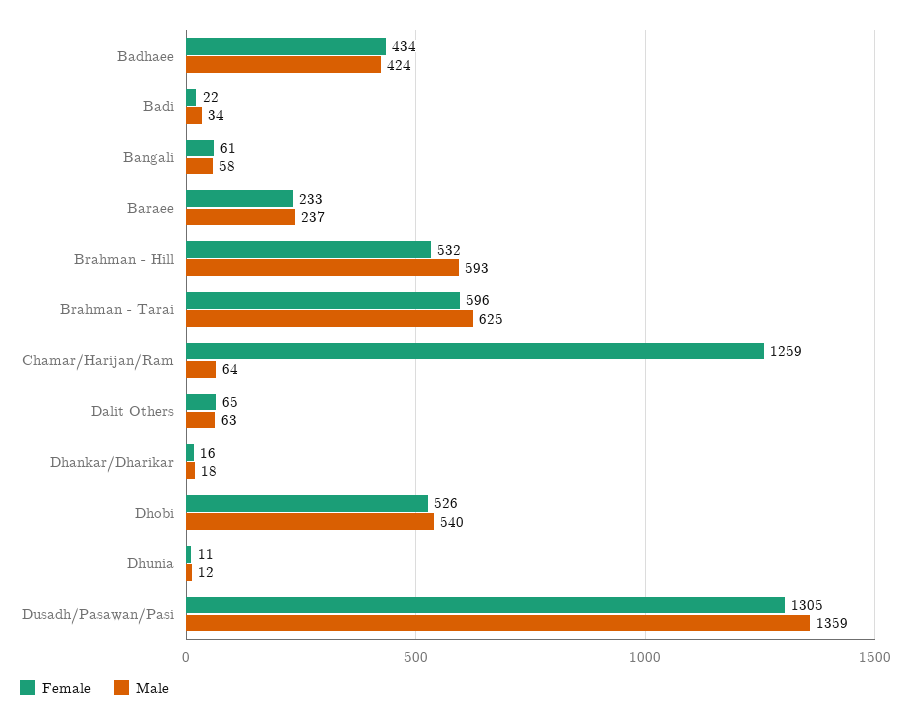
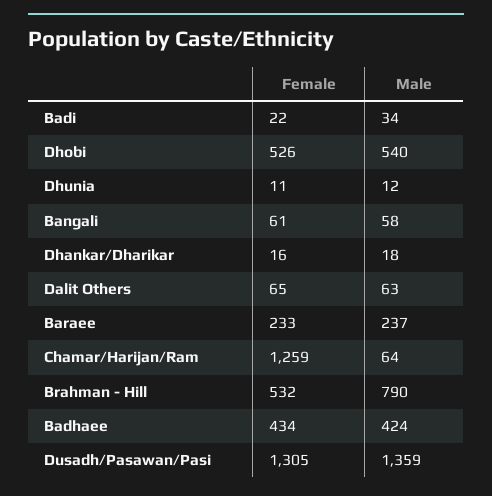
  {
    "Female": {
      "Badhaee": 434,
      "Badi": 22,
      "Bangali": 61,
      "Baraee": 233,
      "Brahman - Hill": 532,
-     "Brahman - Tarai": 596,
      "Chamar/Harijan/Ram": 1259,
      "Dalit Others": 65,
      "Dhankar/Dharikar": 16,
      "Dhobi": 526,
      "Dhunia": 11,
      "Dusadh/Pasawan/Pasi": 1305
    },
    "Male": {
      "Badhaee": 424,
      "Badi": 34,
      "Bangali": 58,
      "Baraee": 237,
-     "Brahman - Hill": 593,
+     "Brahman - Hill": 790,
-     "Brahman - Tarai": 625,
      "Chamar/Harijan/Ram": 64,
      "Dalit Others": 63,
      "Dhankar/Dharikar": 18,
      "Dhobi": 540,
      "Dhunia": 12,
      "Dusadh/Pasawan/Pasi": 1359
    }
  }

